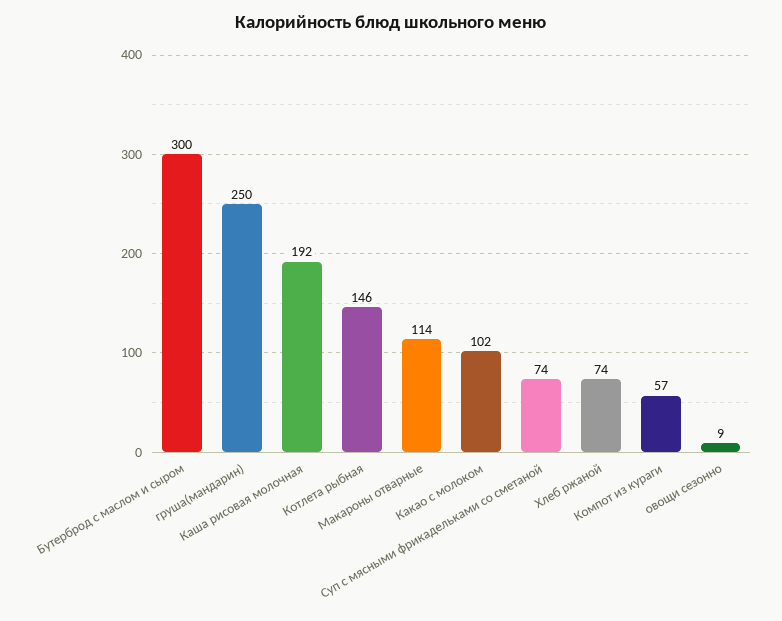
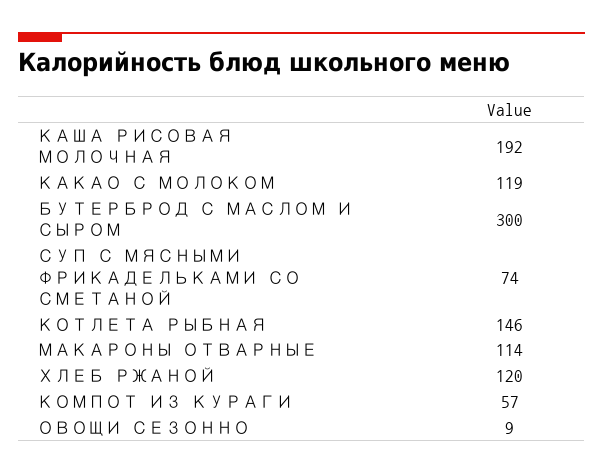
  {
    "Бутерброд с маслом и сыром": 300,
-   "груша(мандарин)": 250,
    "Каша рисовая молочная": 192,
    "Котлета рыбная": 146,
    "Макароны отварные": 114,
-   "Какао с молоком": 102,
+   "Какао с молоком": 119,
    "Суп с мясными фрикадельками со сметаной": 74,
-   "Хлеб ржаной": 74,
+   "Хлеб ржаной": 120,
    "Компот из кураги": 57,
    "овощи сезонно": 9
  }

